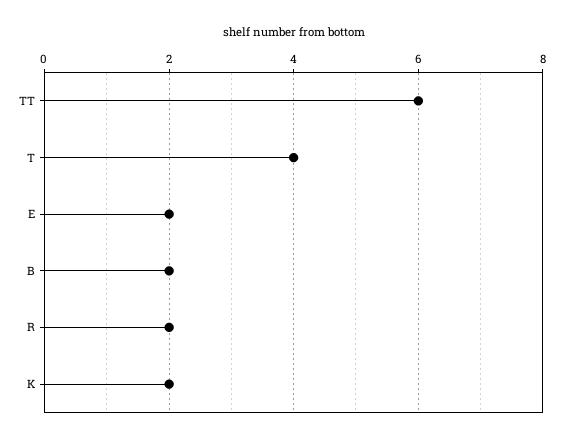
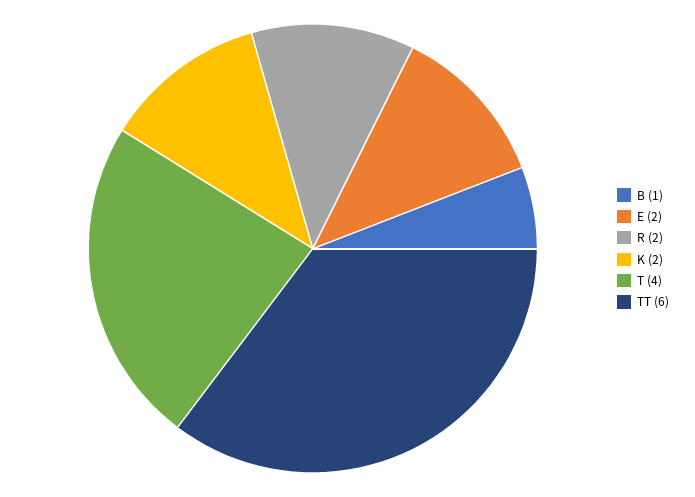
  {
    "TT": 6,
    "T": 4,
    "E": 2,
-   "B": 2,
+   "B": 1,
    "R": 2,
    "K": 2
  }

